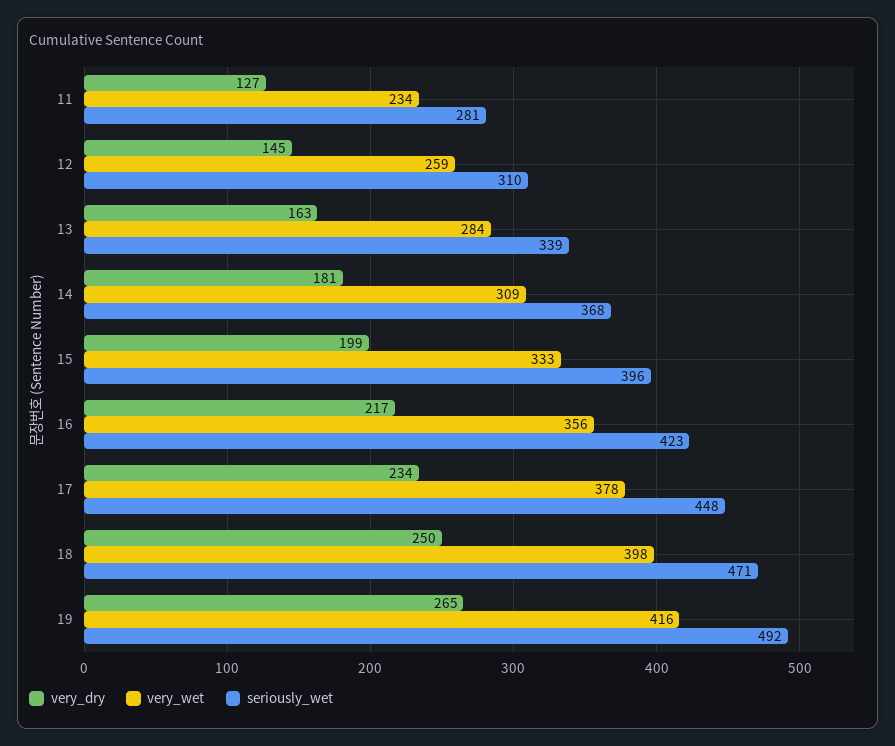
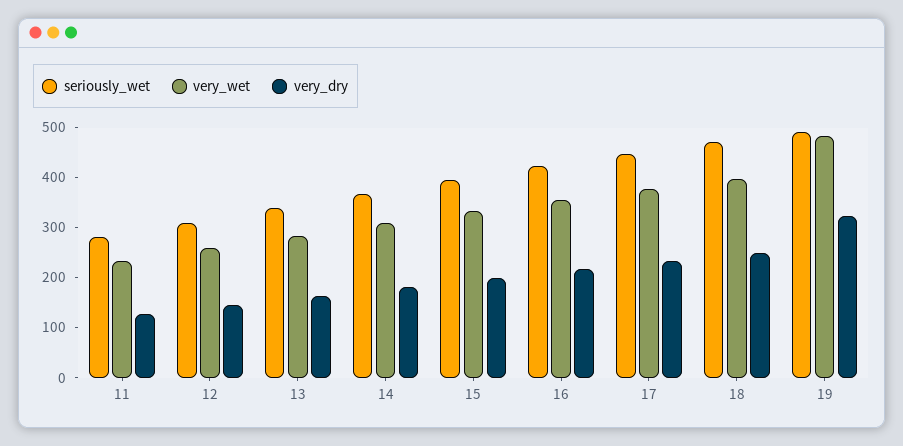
  {
    "very_dry": {
      "11": 127,
      "12": 145,
      "13": 163,
      "14": 181,
      "15": 199,
      "16": 217,
      "17": 234,
      "18": 250,
-     "19": 265
+     "19": 320
    },
    "very_wet": {
      "11": 234,
      "12": 259,
      "13": 284,
      "14": 309,
      "15": 333,
      "16": 356,
      "17": 378,
      "18": 398,
-     "19": 416
+     "19": 480
    },
    "seriously_wet": {
      "11": 281,
      "12": 310,
      "13": 339,
      "14": 368,
      "15": 396,
      "16": 423,
      "17": 448,
      "18": 471,
      "19": 492
    }
  }

